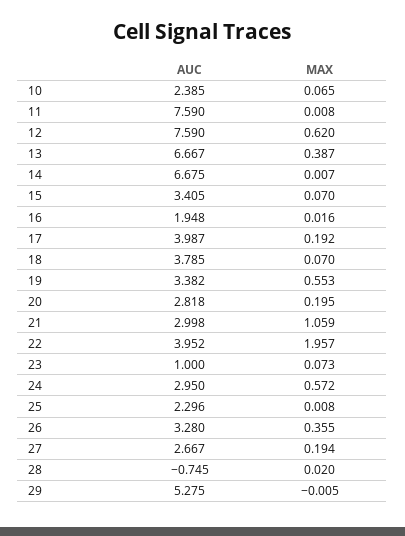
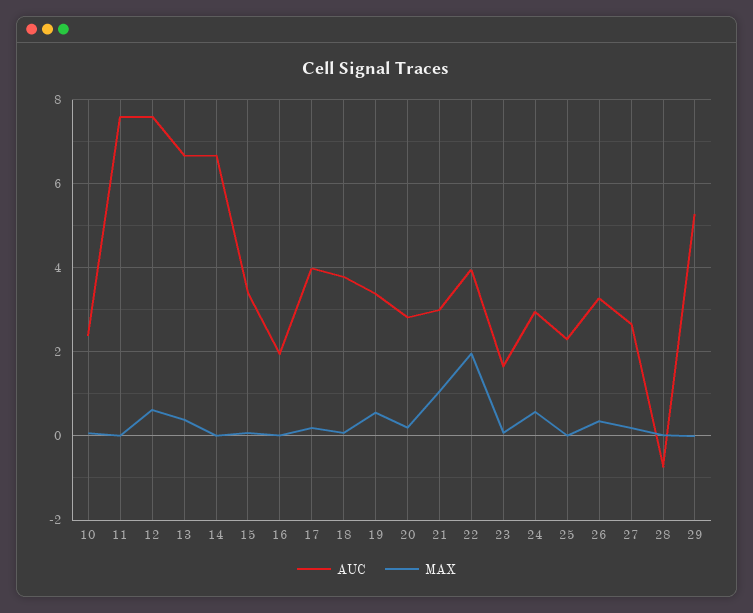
  {
    "AUC": {
      "10": 2.385,
      "11": 7.59,
      "12": 7.59,
      "13": 6.667,
      "14": 6.675,
      "15": 3.405,
      "16": 1.948,
      "17": 3.987,
      "18": 3.785,
      "19": 3.382,
      "20": 2.818,
      "21": 2.998,
      "22": 3.952,
-     "23": 1,
+     "23": 1.6,
      "24": 2.95,
      "25": 2.296,
      "26": 3.28,
      "27": 2.667,
      "28": -0.745,
      "29": 5.275
    },
    "MAX": {
      "10": 0.065,
      "11": 0.008,
      "12": 0.62,
      "13": 0.387,
      "14": 0.007,
      "15": 0.07,
      "16": 0.016,
      "17": 0.192,
      "18": 0.07,
      "19": 0.553,
      "20": 0.195,
      "21": 1.059,
      "22": 1.957,
      "23": 0.073,
      "24": 0.572,
      "25": 0.008,
      "26": 0.355,
      "27": 0.194,
      "28": 0.02,
      "29": -0.005
    }
  }

